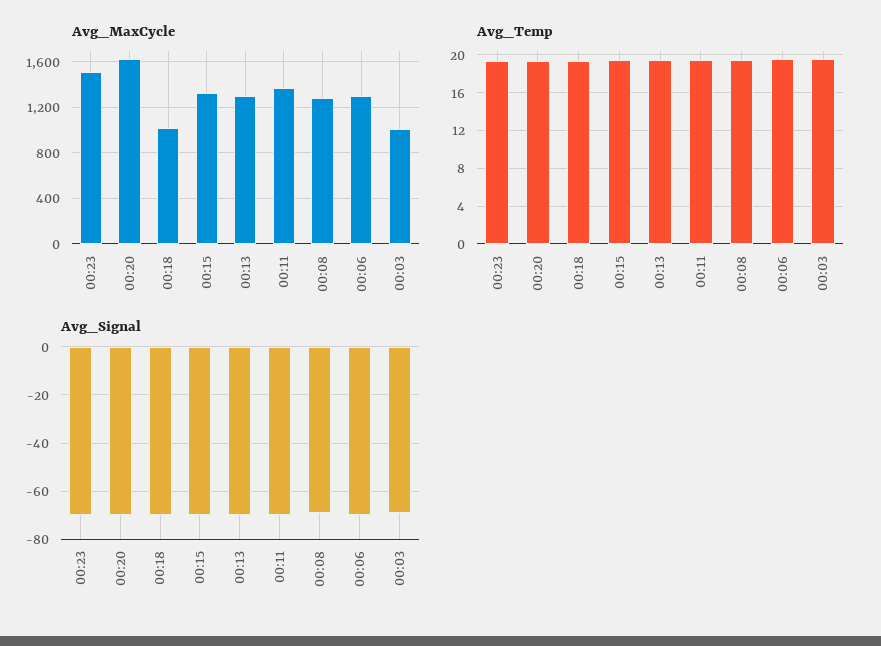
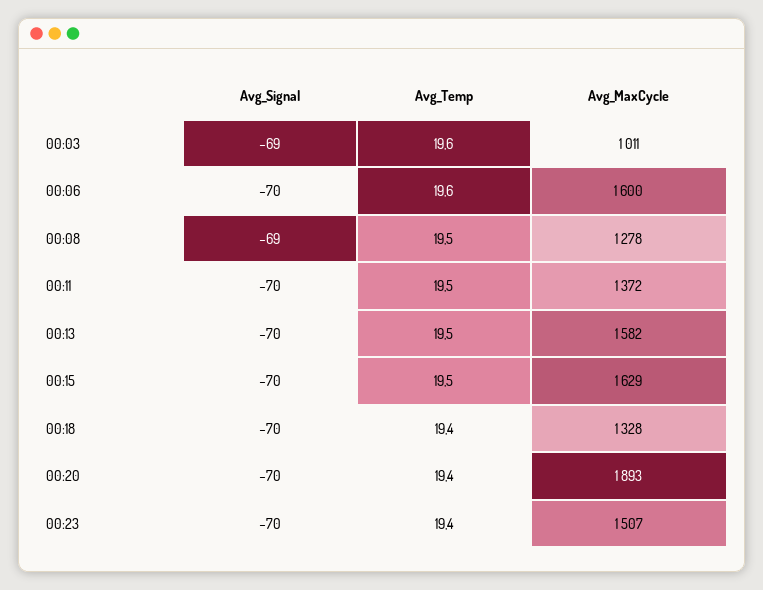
  {
    "Avg_MaxCycle": {
      "00:23": 1507,
-     "00:20": 1600,
+     "00:20": 1893,
-     "00:18": 1000,
+     "00:18": 1328,
-     "00:15": 1300,
+     "00:15": 1629,
-     "00:13": 1300,
+     "00:13": 1582,
      "00:11": 1372,
      "00:08": 1278,
-     "00:06": 1300,
+     "00:06": 1600,
      "00:03": 1011
    },
    "Avg_Temp": {
      "00:23": 19.4,
      "00:20": 19.4,
      "00:18": 19.4,
      "00:15": 19.5,
      "00:13": 19.5,
      "00:11": 19.5,
      "00:08": 19.5,
      "00:06": 19.6,
      "00:03": 19.6
    },
    "Avg_Signal": {
      "00:23": -70,
      "00:20": -70,
      "00:18": -70,
      "00:15": -70,
      "00:13": -70,
      "00:11": -70,
      "00:08": -69,
      "00:06": -70,
      "00:03": -69
    }
  }

